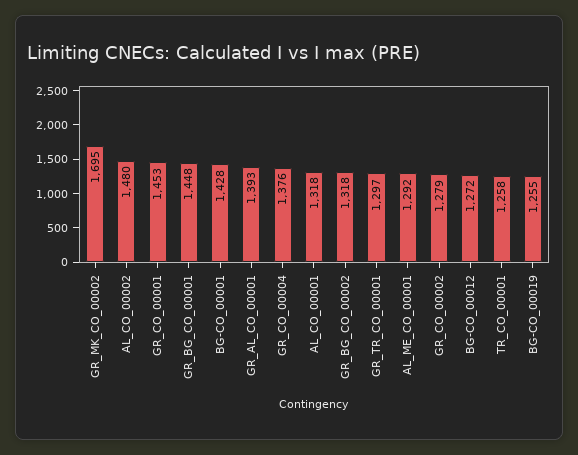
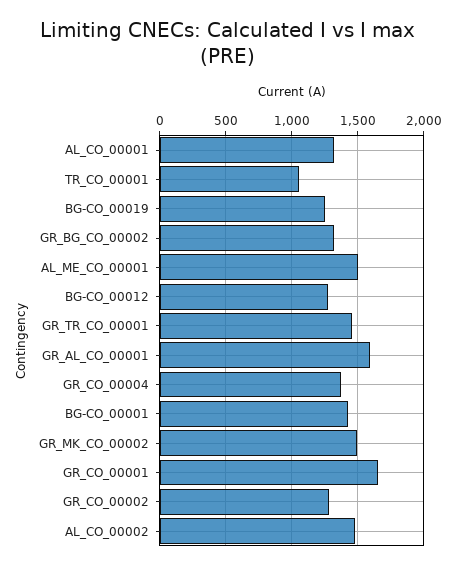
  {
-   "GR_MK_CO_00002": 1695,
+   "GR_MK_CO_00002": 1500,
    "AL_CO_00002": 1480,
-   "GR_CO_00001": 1453,
+   "GR_CO_00001": 1650,
-   "GR_BG_CO_00001": 1448,
    "BG-CO_00001": 1428,
-   "GR_AL_CO_00001": 1393,
+   "GR_AL_CO_00001": 1600,
    "GR_CO_00004": 1376,
    "AL_CO_00001": 1318,
    "GR_BG_CO_00002": 1318,
-   "GR_TR_CO_00001": 1297,
+   "GR_TR_CO_00001": 1450,
-   "AL_ME_CO_00001": 1292,
+   "AL_ME_CO_00001": 1500,
    "GR_CO_00002": 1279,
    "BG-CO_00012": 1272,
-   "TR_CO_00001": 1258,
+   "TR_CO_00001": 1050,
    "BG-CO_00019": 1255
  }

